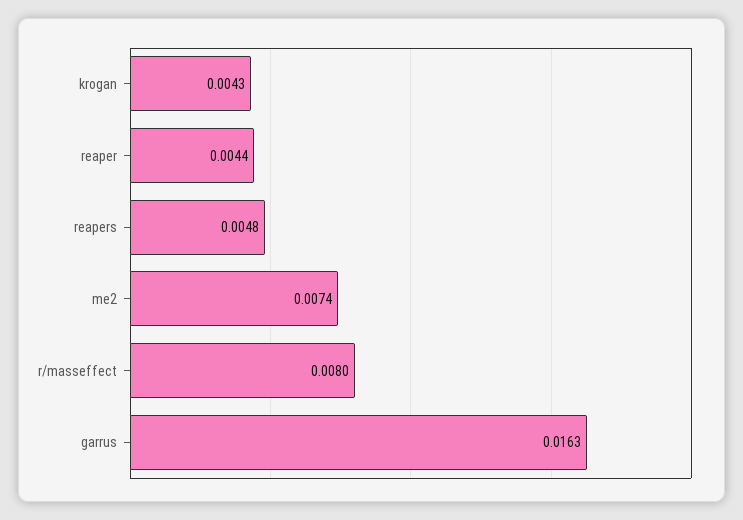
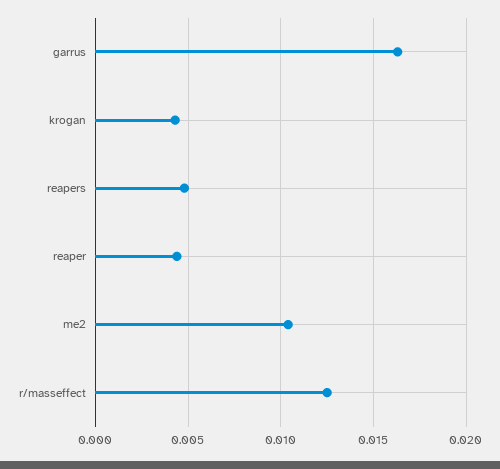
  {
    "krogan": 0.0043,
    "reaper": 0.0044,
    "reapers": 0.0048,
-   "me2": 0.0074,
+   "me2": 0.0105,
-   "r/masseffect": 0.008,
+   "r/masseffect": 0.0125,
    "garrus": 0.0163
  }

